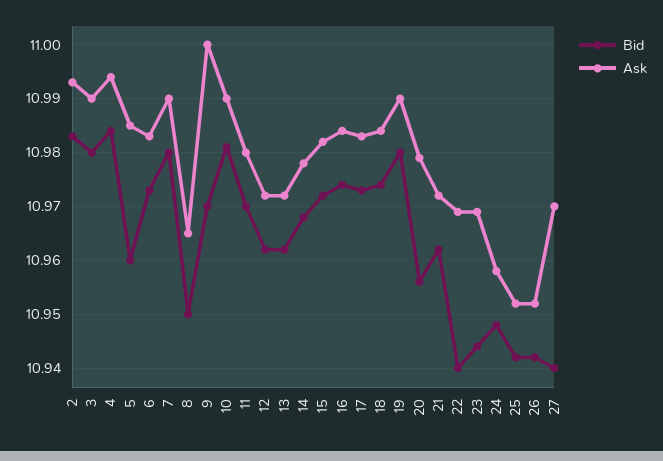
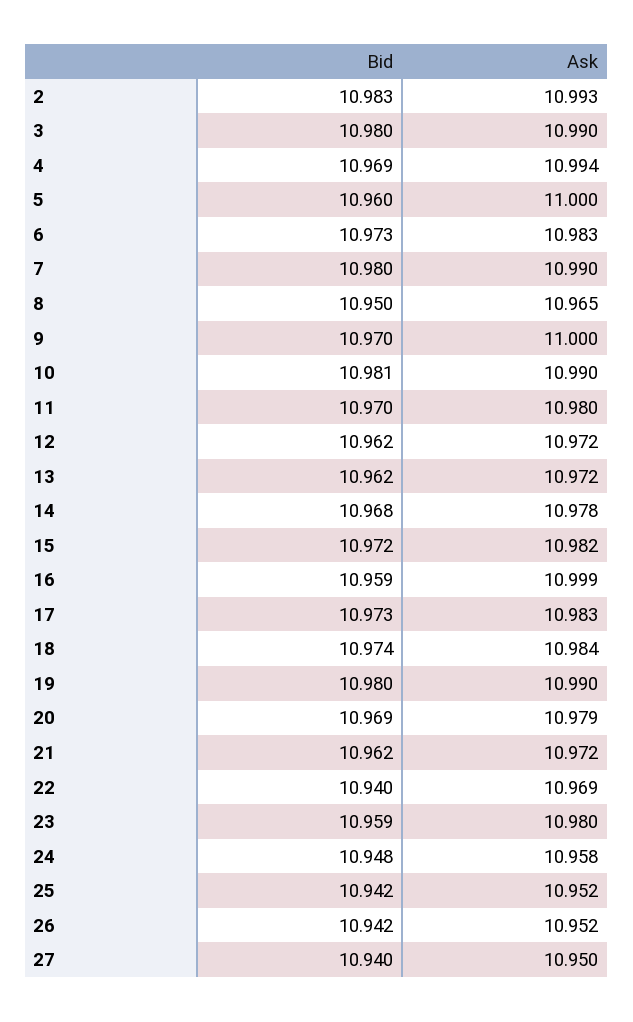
  {
    "Bid": {
      "2": 10.983,
      "3": 10.98,
-     "4": 10.985,
+     "4": 10.969,
      "5": 10.96,
      "6": 10.973,
      "7": 10.98,
      "8": 10.95,
      "9": 10.97,
      "10": 10.981,
      "11": 10.97,
      "12": 10.962,
      "13": 10.962,
      "14": 10.968,
      "15": 10.972,
-     "16": 10.975,
+     "16": 10.959,
      "17": 10.973,
      "18": 10.974,
      "19": 10.98,
-     "20": 10.955,
+     "20": 10.969,
      "21": 10.962,
      "22": 10.94,
-     "23": 10.945,
+     "23": 10.959,
      "24": 10.948,
      "25": 10.942,
      "26": 10.942,
      "27": 10.94
    },
    "Ask": {
      "2": 10.993,
      "3": 10.99,
      "4": 10.994,
-     "5": 10.985,
+     "5": 11,
      "6": 10.983,
      "7": 10.99,
      "8": 10.965,
      "9": 11,
      "10": 10.99,
      "11": 10.98,
      "12": 10.972,
      "13": 10.972,
      "14": 10.978,
      "15": 10.982,
-     "16": 10.985,
+     "16": 10.999,
      "17": 10.983,
      "18": 10.984,
      "19": 10.99,
      "20": 10.979,
      "21": 10.972,
      "22": 10.969,
-     "23": 10.97,
+     "23": 10.98,
      "24": 10.958,
      "25": 10.952,
      "26": 10.952,
-     "27": 10.97
+     "27": 10.95
    }
  }

